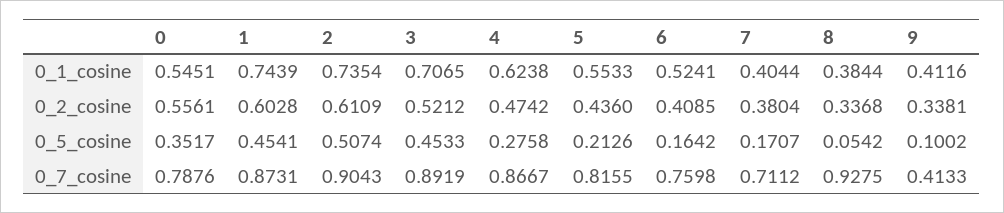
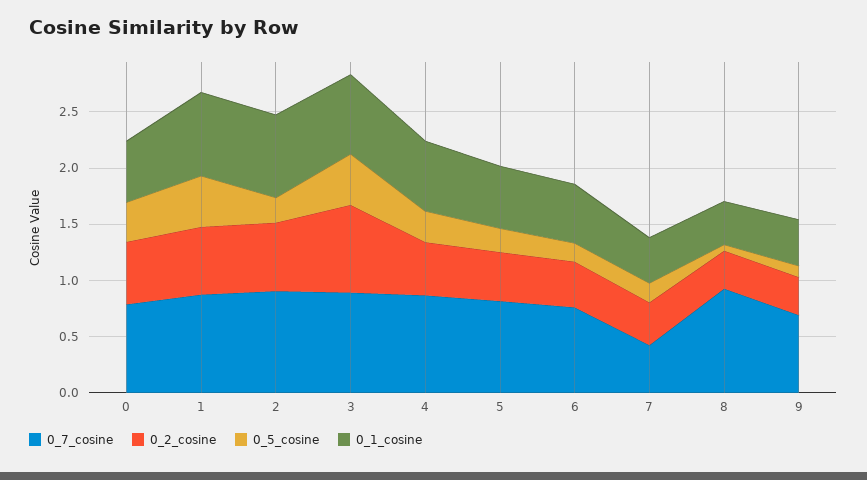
  {
    "0_1_cosine": {
      "0": 0.5451,
      "1": 0.7439,
      "2": 0.7354,
      "3": 0.7065,
      "4": 0.6238,
      "5": 0.5533,
      "6": 0.5241,
      "7": 0.4044,
      "8": 0.3844,
      "9": 0.4116
    },
    "0_2_cosine": {
      "0": 0.5561,
      "1": 0.6028,
      "2": 0.6109,
-     "3": 0.5212,
+     "3": 0.8,
      "4": 0.4742,
      "5": 0.436,
      "6": 0.4085,
      "7": 0.3804,
      "8": 0.3368,
      "9": 0.3381
    },
    "0_5_cosine": {
      "0": 0.3517,
      "1": 0.4541,
-     "2": 0.5074,
+     "2": 0.2,
      "3": 0.4533,
      "4": 0.2758,
      "5": 0.2126,
      "6": 0.1642,
      "7": 0.1707,
      "8": 0.0542,
      "9": 0.1002
    },
    "0_7_cosine": {
      "0": 0.7876,
      "1": 0.8731,
      "2": 0.9043,
      "3": 0.8919,
      "4": 0.8667,
      "5": 0.8155,
      "6": 0.7598,
-     "7": 0.7112,
+     "7": 0.4,
      "8": 0.9275,
-     "9": 0.4133
+     "9": 0.7
    }
  }

